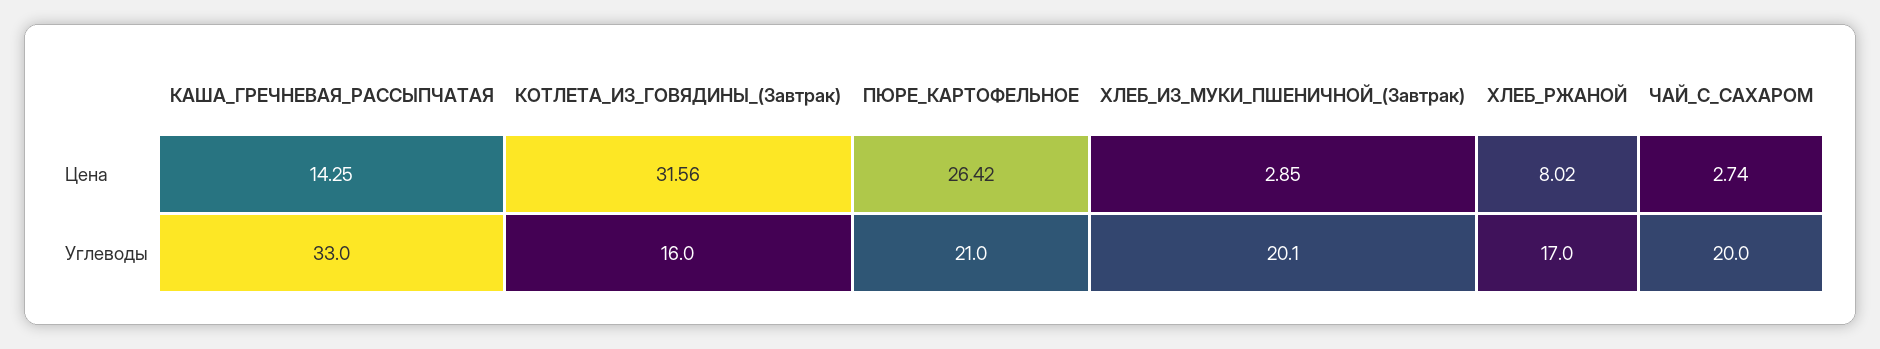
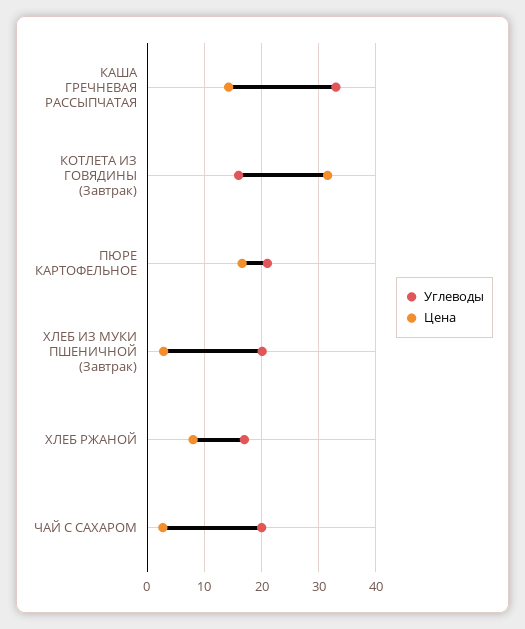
  {
    "Цена": {
      "КАША_ГРЕЧНЕВАЯ_РАССЫПЧАТАЯ": 14.25,
      "КОТЛЕТА_ИЗ_ГОВЯДИНЫ_(Завтрак)": 31.56,
-     "ПЮРЕ_КАРТОФЕЛЬНОЕ": 26.42,
+     "ПЮРЕ_КАРТОФЕЛЬНОЕ": 16,
      "ХЛЕБ_ИЗ_МУКИ_ПШЕНИЧНОЙ_(Завтрак)": 2.85,
      "ХЛЕБ_РЖАНОЙ": 8.02,
      "ЧАЙ_С_САХАРОМ": 2.74
    },
    "Углеводы": {
      "КАША_ГРЕЧНЕВАЯ_РАССЫПЧАТАЯ": 33,
      "КОТЛЕТА_ИЗ_ГОВЯДИНЫ_(Завтрак)": 16,
      "ПЮРЕ_КАРТОФЕЛЬНОЕ": 21,
      "ХЛЕБ_ИЗ_МУКИ_ПШЕНИЧНОЙ_(Завтрак)": 20.1,
      "ХЛЕБ_РЖАНОЙ": 17,
      "ЧАЙ_С_САХАРОМ": 20
    }
  }

